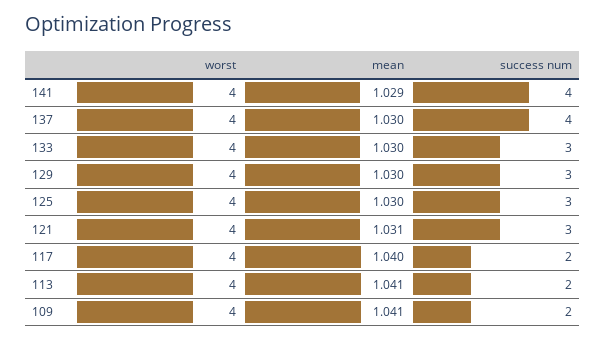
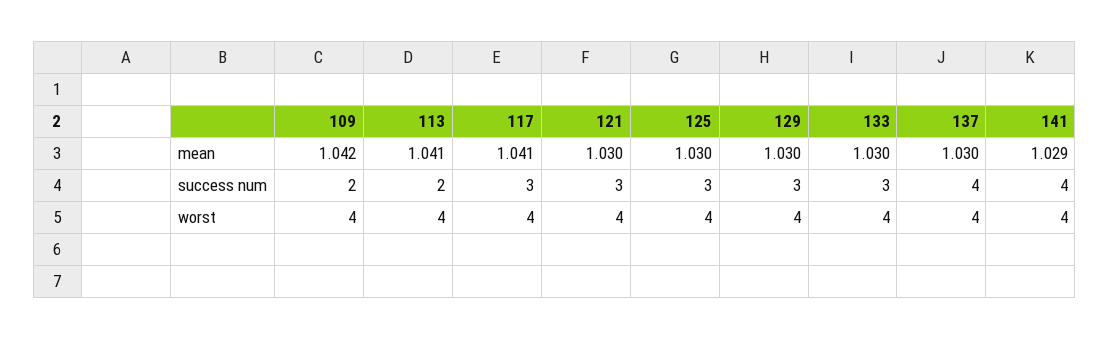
  {
    "worst": {
      "141": 4,
      "137": 4,
      "133": 4,
      "129": 4,
      "125": 4,
      "121": 4,
      "117": 4,
      "113": 4,
      "109": 4
    },
    "mean": {
      "141": 1.029,
      "137": 1.03,
      "133": 1.03,
      "129": 1.03,
      "125": 1.03,
-     "121": 1.031,
+     "121": 1.03,
-     "117": 1.04,
+     "117": 1.041,
      "113": 1.041,
-     "109": 1.041
+     "109": 1.042
    },
    "success num": {
      "141": 4,
      "137": 4,
      "133": 3,
      "129": 3,
      "125": 3,
      "121": 3,
-     "117": 2,
+     "117": 3,
      "113": 2,
      "109": 2
    }
  }

